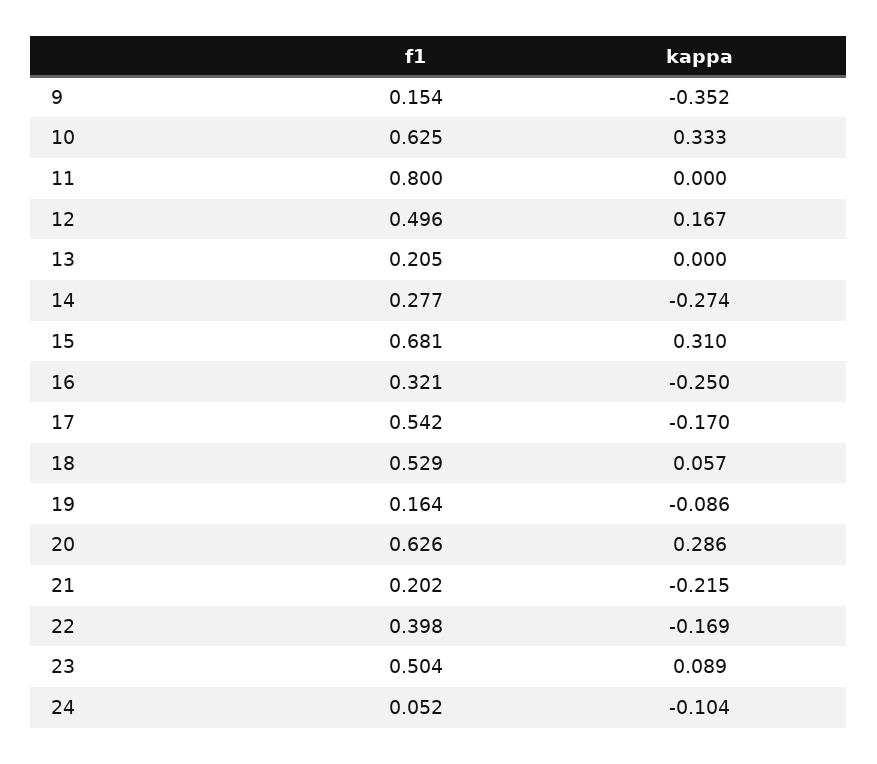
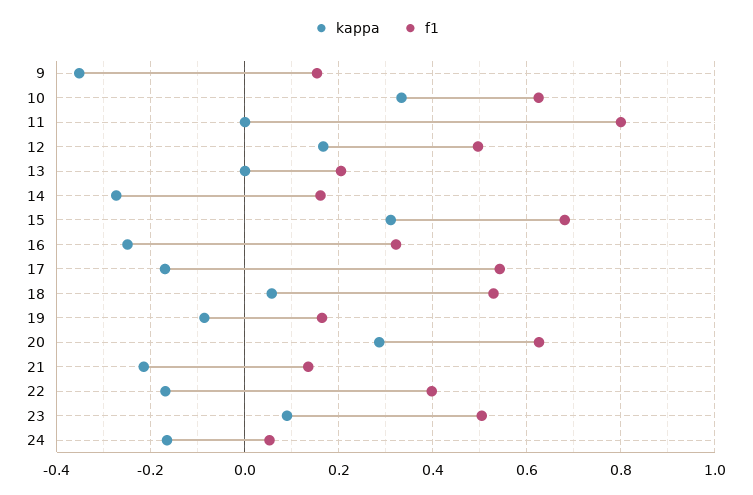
  {
    "f1": {
      "9": 0.154,
      "10": 0.625,
      "11": 0.8,
      "12": 0.496,
      "13": 0.205,
-     "14": 0.277,
+     "14": 0.16,
      "15": 0.681,
      "16": 0.321,
      "17": 0.542,
      "18": 0.529,
      "19": 0.164,
      "20": 0.626,
-     "21": 0.202,
+     "21": 0.14,
      "22": 0.398,
      "23": 0.504,
      "24": 0.052
    },
    "kappa": {
      "9": -0.352,
      "10": 0.333,
      "11": 0,
      "12": 0.167,
      "13": 0,
      "14": -0.274,
      "15": 0.31,
      "16": -0.25,
      "17": -0.17,
      "18": 0.057,
      "19": -0.086,
      "20": 0.286,
      "21": -0.215,
      "22": -0.169,
      "23": 0.089,
-     "24": -0.104
+     "24": -0.16
    }
  }

